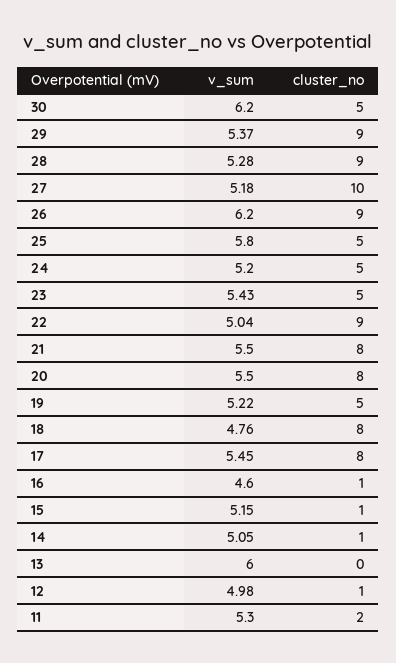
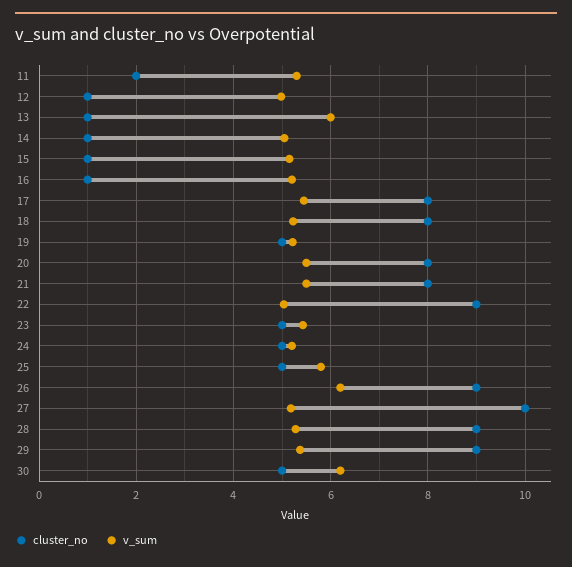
  {
    "v_sum": {
      "30": 6.2,
      "29": 5.37,
      "28": 5.28,
      "27": 5.18,
      "26": 6.2,
      "25": 5.8,
      "24": 5.2,
      "23": 5.43,
      "22": 5.04,
      "21": 5.5,
      "20": 5.5,
      "19": 5.22,
-     "18": 4.76,
+     "18": 5.2,
      "17": 5.45,
-     "16": 4.6,
+     "16": 5.2,
      "15": 5.15,
      "14": 5.05,
      "13": 6,
      "12": 4.98,
      "11": 5.3
    },
    "cluster_no": {
      "30": 5,
      "29": 9,
      "28": 9,
      "27": 10,
      "26": 9,
      "25": 5,
      "24": 5,
      "23": 5,
      "22": 9,
      "21": 8,
      "20": 8,
      "19": 5,
      "18": 8,
      "17": 8,
      "16": 1,
      "15": 1,
      "14": 1,
-     "13": 0,
+     "13": 1,
      "12": 1,
      "11": 2
    }
  }

